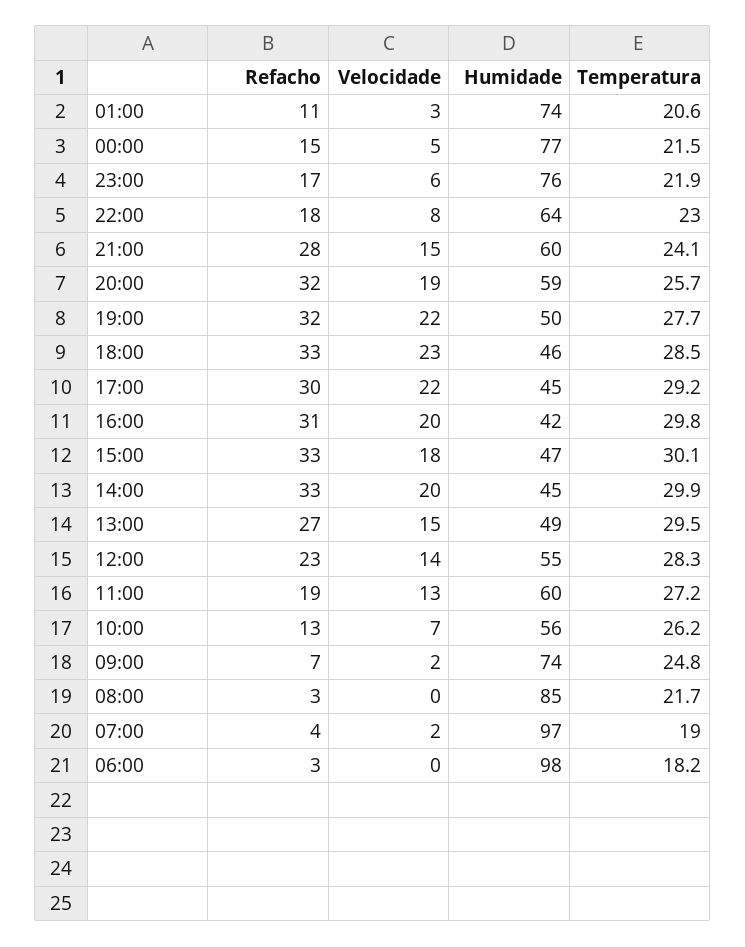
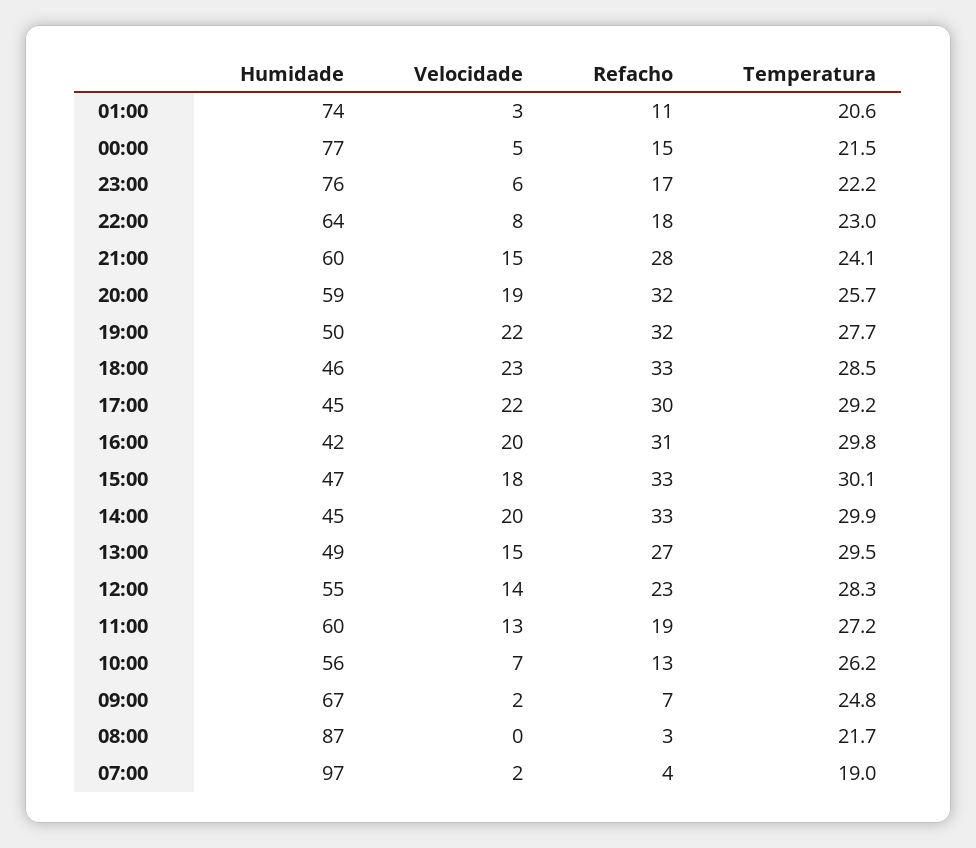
  {
    "Refacho": {
      "01:00": 11,
      "00:00": 15,
      "23:00": 17,
      "22:00": 18,
      "21:00": 28,
      "20:00": 32,
      "19:00": 32,
      "18:00": 33,
      "17:00": 30,
      "16:00": 31,
      "15:00": 33,
      "14:00": 33,
      "13:00": 27,
      "12:00": 23,
      "11:00": 19,
      "10:00": 13,
      "09:00": 7,
      "08:00": 3,
-     "07:00": 4,
+     "07:00": 4
-     "06:00": 3
    },
    "Velocidade": {
      "01:00": 3,
      "00:00": 5,
      "23:00": 6,
      "22:00": 8,
      "21:00": 15,
      "20:00": 19,
      "19:00": 22,
      "18:00": 23,
      "17:00": 22,
      "16:00": 20,
      "15:00": 18,
      "14:00": 20,
      "13:00": 15,
      "12:00": 14,
      "11:00": 13,
      "10:00": 7,
      "09:00": 2,
      "08:00": 0,
-     "07:00": 2,
+     "07:00": 2
-     "06:00": 0
    },
    "Humidade": {
      "01:00": 74,
      "00:00": 77,
      "23:00": 76,
      "22:00": 64,
      "21:00": 60,
      "20:00": 59,
      "19:00": 50,
      "18:00": 46,
      "17:00": 45,
      "16:00": 42,
      "15:00": 47,
      "14:00": 45,
      "13:00": 49,
      "12:00": 55,
      "11:00": 60,
      "10:00": 56,
-     "09:00": 74,
+     "09:00": 67,
-     "08:00": 85,
+     "08:00": 87,
-     "07:00": 97,
+     "07:00": 97
-     "06:00": 98
    },
    "Temperatura": {
      "01:00": 20.6,
      "00:00": 21.5,
-     "23:00": 21.9,
+     "23:00": 22.2,
      "22:00": 23,
      "21:00": 24.1,
      "20:00": 25.7,
      "19:00": 27.7,
      "18:00": 28.5,
      "17:00": 29.2,
      "16:00": 29.8,
      "15:00": 30.1,
      "14:00": 29.9,
      "13:00": 29.5,
      "12:00": 28.3,
      "11:00": 27.2,
      "10:00": 26.2,
      "09:00": 24.8,
      "08:00": 21.7,
-     "07:00": 19,
+     "07:00": 19
-     "06:00": 18.2
    }
  }

